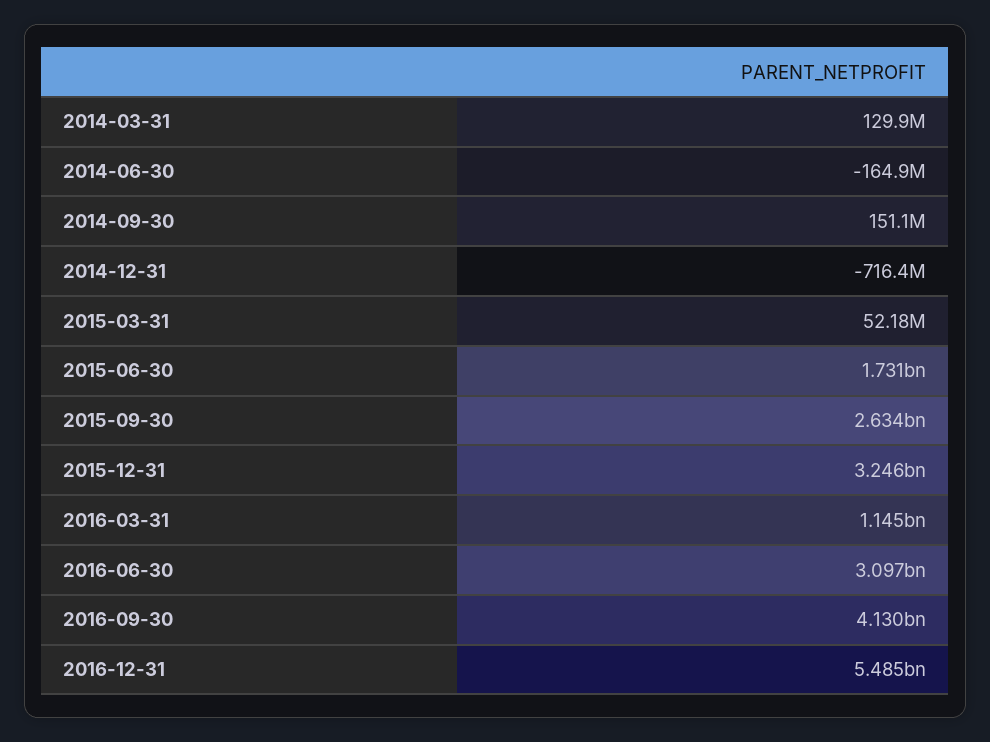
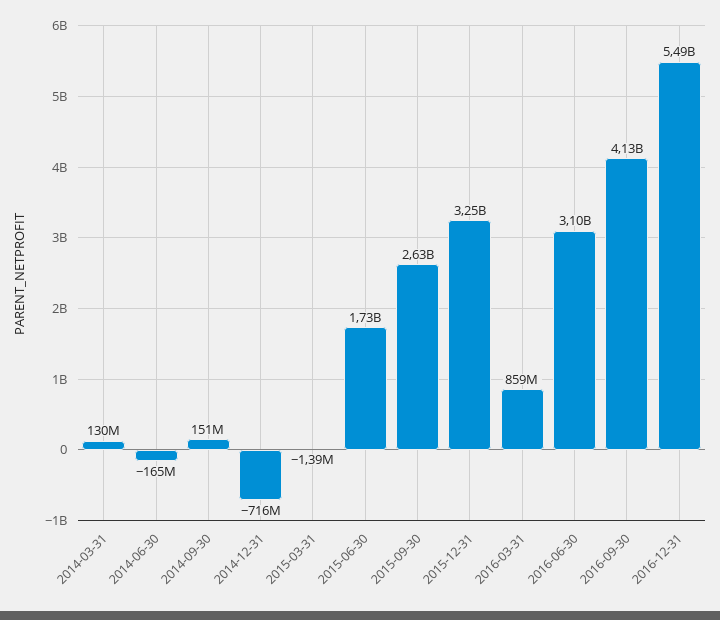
  {
    "2014-03-31": 129900000,
    "2014-06-30": -164900000,
    "2014-09-30": 151100000,
    "2014-12-31": -716400000,
-   "2015-03-31": 52180000,
+   "2015-03-31": -1390000,
    "2015-06-30": 1731000000,
    "2015-09-30": 2634000000,
    "2015-12-31": 3246000000,
-   "2016-03-31": 1145000000,
+   "2016-03-31": 859000000,
    "2016-06-30": 3097000000,
    "2016-09-30": 4130000000,
    "2016-12-31": 5485000000
  }

